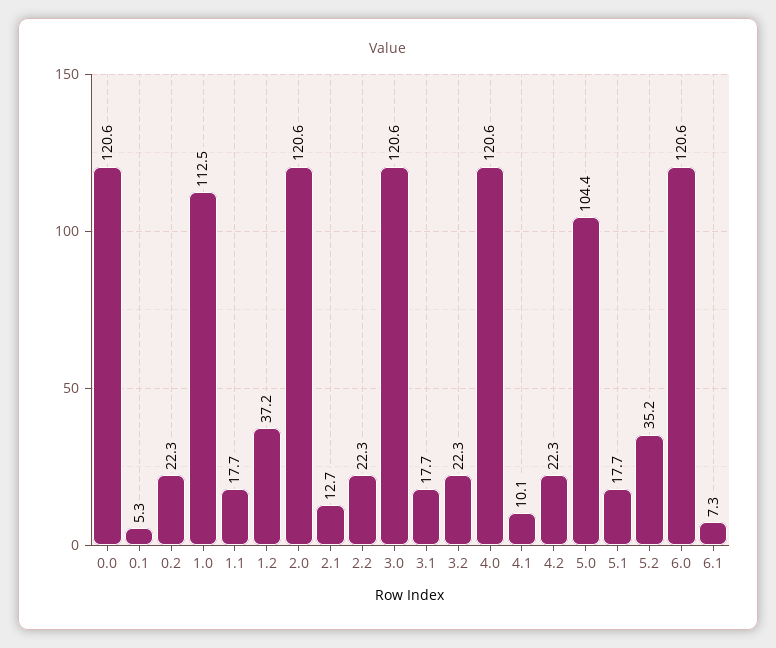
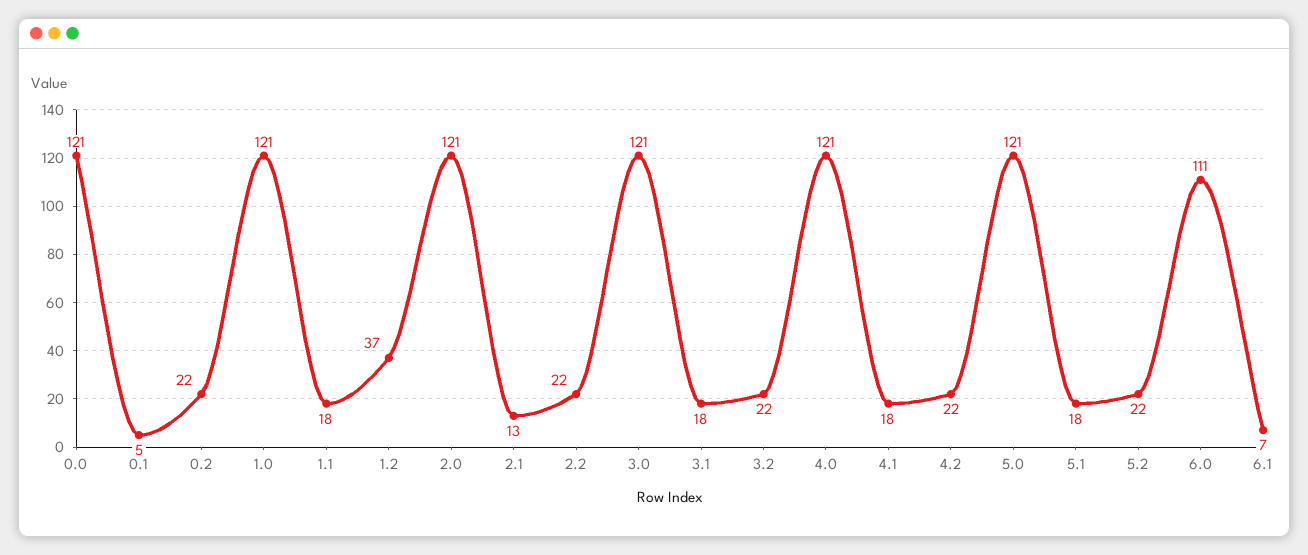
  {
    "0.0": 120.6,
    "0.1": 5.3,
    "0.2": 22.3,
-   "1.0": 112.5,
+   "1.0": 121,
    "1.1": 17.7,
    "1.2": 37.2,
    "2.0": 120.6,
    "2.1": 12.7,
    "2.2": 22.3,
    "3.0": 120.6,
    "3.1": 17.7,
    "3.2": 22.3,
    "4.0": 120.6,
-   "4.1": 10.1,
+   "4.1": 18,
    "4.2": 22.3,
-   "5.0": 104.4,
+   "5.0": 121,
    "5.1": 17.7,
-   "5.2": 35.2,
+   "5.2": 22,
-   "6.0": 120.6,
+   "6.0": 111,
    "6.1": 7.3
  }

